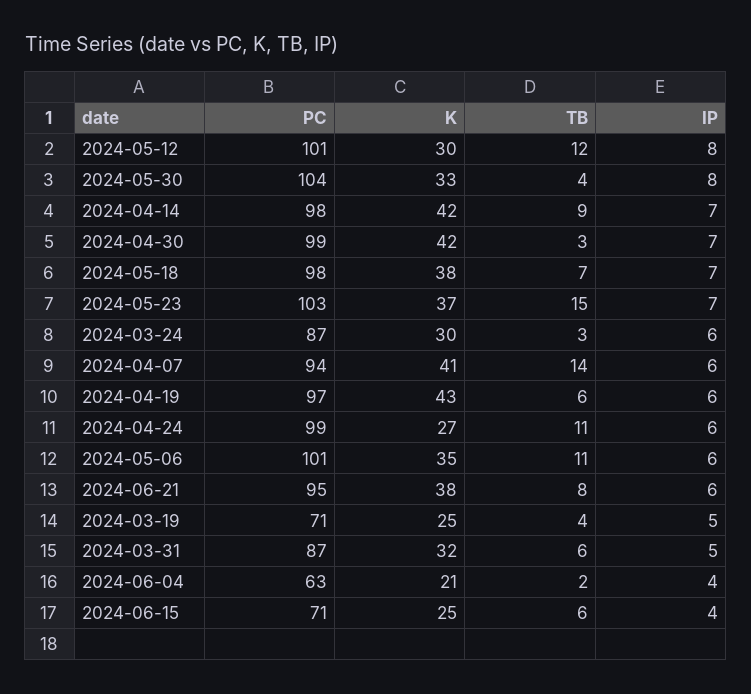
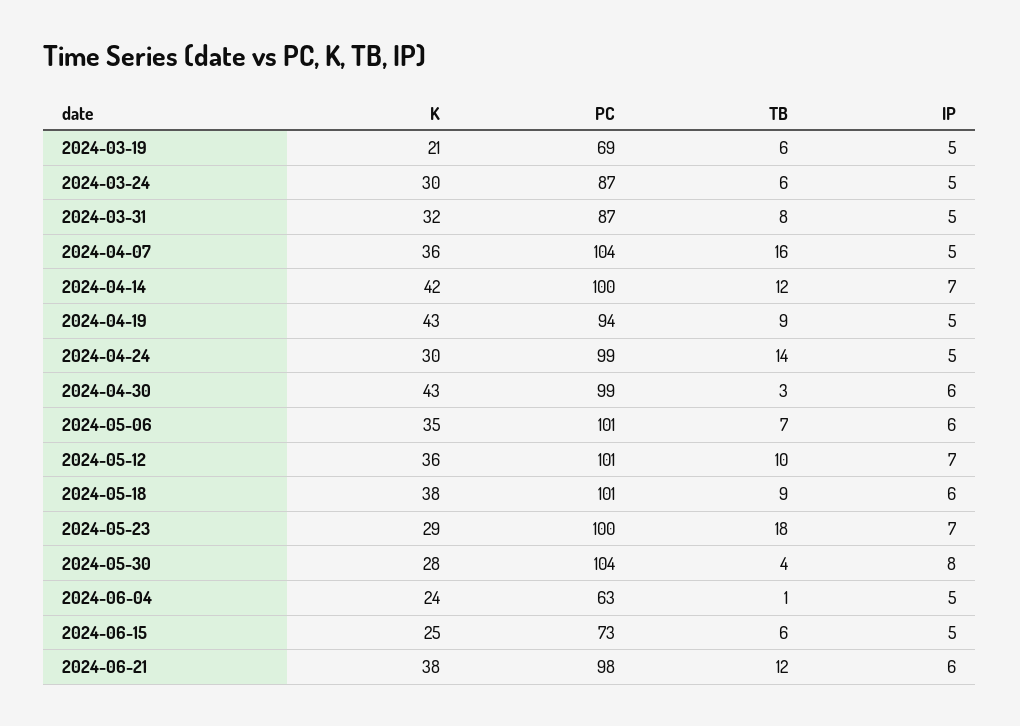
  {
    "PC": {
      "2024-05-12": 101,
      "2024-05-30": 104,
-     "2024-04-14": 98,
+     "2024-04-14": 100,
      "2024-04-30": 99,
-     "2024-05-18": 98,
+     "2024-05-18": 101,
-     "2024-05-23": 103,
+     "2024-05-23": 100,
      "2024-03-24": 87,
-     "2024-04-07": 94,
+     "2024-04-07": 104,
-     "2024-04-19": 97,
+     "2024-04-19": 94,
      "2024-04-24": 99,
      "2024-05-06": 101,
-     "2024-06-21": 95,
+     "2024-06-21": 98,
-     "2024-03-19": 71,
+     "2024-03-19": 69,
      "2024-03-31": 87,
      "2024-06-04": 63,
-     "2024-06-15": 71
+     "2024-06-15": 73
    },
    "K": {
-     "2024-05-12": 30,
+     "2024-05-12": 36,
-     "2024-05-30": 33,
+     "2024-05-30": 28,
      "2024-04-14": 42,
-     "2024-04-30": 42,
+     "2024-04-30": 43,
      "2024-05-18": 38,
-     "2024-05-23": 37,
+     "2024-05-23": 29,
      "2024-03-24": 30,
-     "2024-04-07": 41,
+     "2024-04-07": 36,
      "2024-04-19": 43,
-     "2024-04-24": 27,
+     "2024-04-24": 30,
      "2024-05-06": 35,
      "2024-06-21": 38,
-     "2024-03-19": 25,
+     "2024-03-19": 21,
      "2024-03-31": 32,
-     "2024-06-04": 21,
+     "2024-06-04": 24,
      "2024-06-15": 25
    },
    "TB": {
-     "2024-05-12": 12,
+     "2024-05-12": 10,
      "2024-05-30": 4,
-     "2024-04-14": 9,
+     "2024-04-14": 12,
      "2024-04-30": 3,
-     "2024-05-18": 7,
+     "2024-05-18": 9,
-     "2024-05-23": 15,
+     "2024-05-23": 18,
-     "2024-03-24": 3,
+     "2024-03-24": 6,
-     "2024-04-07": 14,
+     "2024-04-07": 16,
-     "2024-04-19": 6,
+     "2024-04-19": 9,
-     "2024-04-24": 11,
+     "2024-04-24": 14,
-     "2024-05-06": 11,
+     "2024-05-06": 7,
-     "2024-06-21": 8,
+     "2024-06-21": 12,
-     "2024-03-19": 4,
+     "2024-03-19": 6,
-     "2024-03-31": 6,
+     "2024-03-31": 8,
-     "2024-06-04": 2,
+     "2024-06-04": 1,
      "2024-06-15": 6
    },
    "IP": {
-     "2024-05-12": 8,
+     "2024-05-12": 7,
      "2024-05-30": 8,
      "2024-04-14": 7,
-     "2024-04-30": 7,
+     "2024-04-30": 6,
-     "2024-05-18": 7,
+     "2024-05-18": 6,
      "2024-05-23": 7,
-     "2024-03-24": 6,
+     "2024-03-24": 5,
-     "2024-04-07": 6,
+     "2024-04-07": 5,
-     "2024-04-19": 6,
+     "2024-04-19": 5,
-     "2024-04-24": 6,
+     "2024-04-24": 5,
      "2024-05-06": 6,
      "2024-06-21": 6,
      "2024-03-19": 5,
      "2024-03-31": 5,
-     "2024-06-04": 4,
+     "2024-06-04": 5,
-     "2024-06-15": 4
+     "2024-06-15": 5
    }
  }

